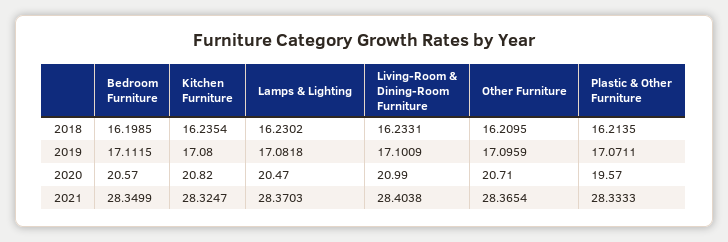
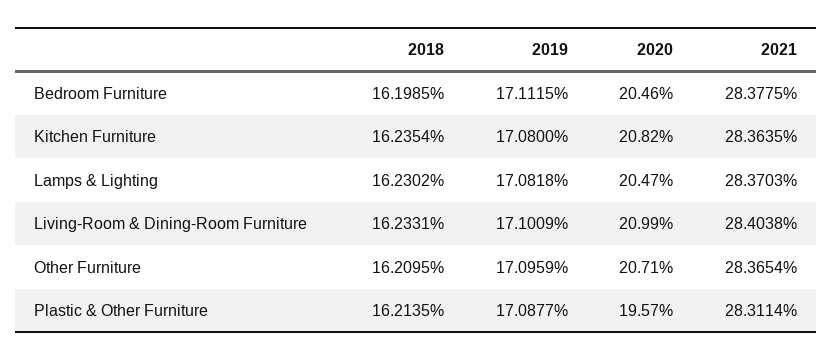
  {
    "Bedroom Furniture": {
      "2018": 16.1985,
      "2019": 17.1115,
-     "2020": 20.57,
+     "2020": 20.46,
-     "2021": 28.3499
+     "2021": 28.3775
    },
    "Kitchen Furniture": {
      "2018": 16.2354,
      "2019": 17.08,
      "2020": 20.82,
-     "2021": 28.3247
+     "2021": 28.3635
    },
    "Lamps & Lighting": {
      "2018": 16.2302,
      "2019": 17.0818,
      "2020": 20.47,
      "2021": 28.3703
    },
    "Living-Room & Dining-Room Furniture": {
      "2018": 16.2331,
      "2019": 17.1009,
      "2020": 20.99,
      "2021": 28.4038
    },
    "Other Furniture": {
      "2018": 16.2095,
      "2019": 17.0959,
      "2020": 20.71,
      "2021": 28.3654
    },
    "Plastic & Other Furniture": {
      "2018": 16.2135,
-     "2019": 17.0711,
+     "2019": 17.0877,
      "2020": 19.57,
-     "2021": 28.3333
+     "2021": 28.3114
    }
  }

